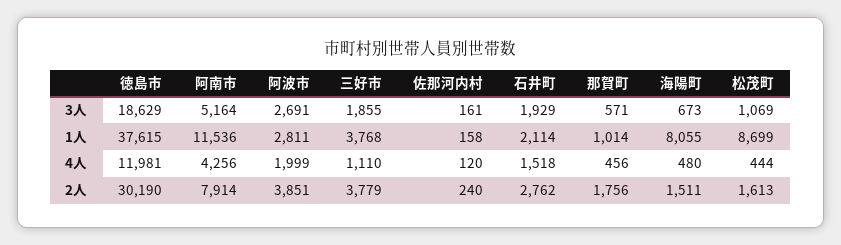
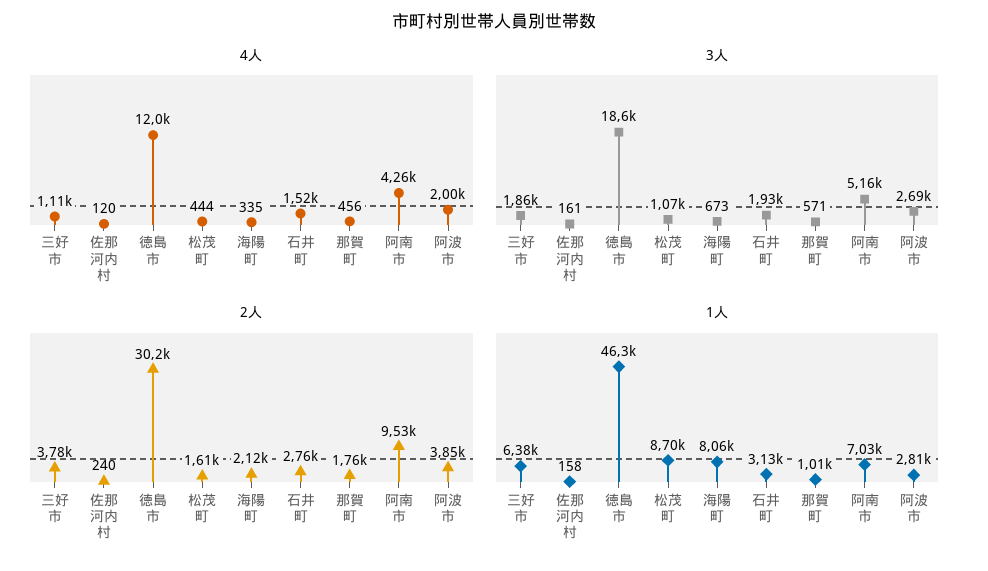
  {
    "3人": {
      "徳島市": 18629,
      "阿南市": 5164,
      "阿波市": 2691,
      "三好市": 1855,
      "佐那河内村": 161,
      "石井町": 1929,
      "那賀町": 571,
      "海陽町": 673,
      "松茂町": 1069
    },
    "1人": {
-     "徳島市": 37615,
+     "徳島市": 46300,
-     "阿南市": 11536,
+     "阿南市": 7030,
      "阿波市": 2811,
-     "三好市": 3768,
+     "三好市": 6380,
      "佐那河内村": 158,
-     "石井町": 2114,
+     "石井町": 3130,
      "那賀町": 1014,
      "海陽町": 8055,
      "松茂町": 8699
    },
    "4人": {
      "徳島市": 11981,
      "阿南市": 4256,
      "阿波市": 1999,
      "三好市": 1110,
      "佐那河内村": 120,
      "石井町": 1518,
      "那賀町": 456,
-     "海陽町": 480,
+     "海陽町": 335,
      "松茂町": 444
    },
    "2人": {
      "徳島市": 30190,
-     "阿南市": 7914,
+     "阿南市": 9530,
      "阿波市": 3851,
      "三好市": 3779,
      "佐那河内村": 240,
      "石井町": 2762,
      "那賀町": 1756,
-     "海陽町": 1511,
+     "海陽町": 2120,
      "松茂町": 1613
    }
  }

